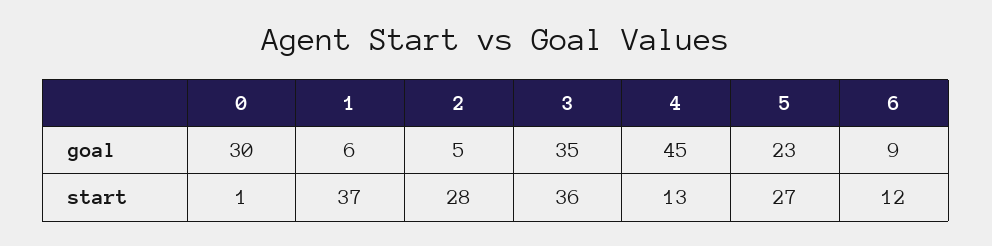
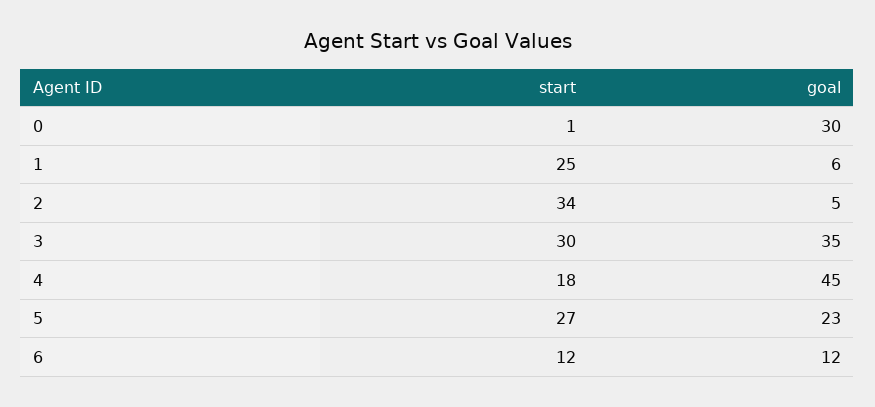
  {
    "0": {
      "goal": 30,
      "start": 1
    },
    "1": {
      "goal": 6,
-     "start": 37
+     "start": 25
    },
    "2": {
      "goal": 5,
-     "start": 28
+     "start": 34
    },
    "3": {
      "goal": 35,
-     "start": 36
+     "start": 30
    },
    "4": {
      "goal": 45,
-     "start": 13
+     "start": 18
    },
    "5": {
      "goal": 23,
      "start": 27
    },
    "6": {
-     "goal": 9,
+     "goal": 12,
      "start": 12
    }
  }

